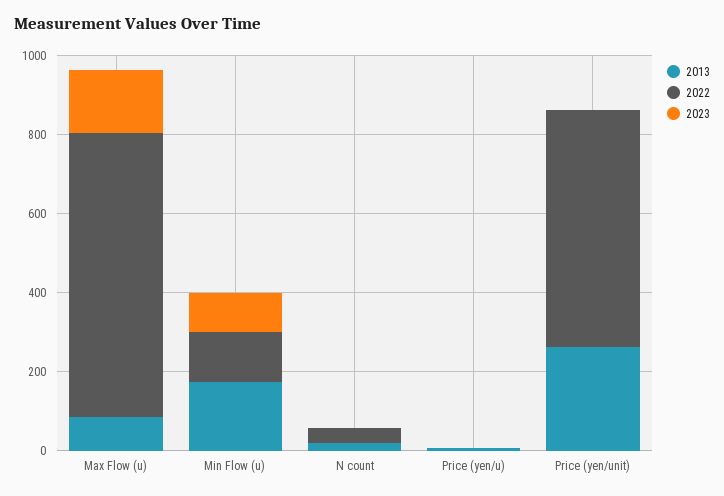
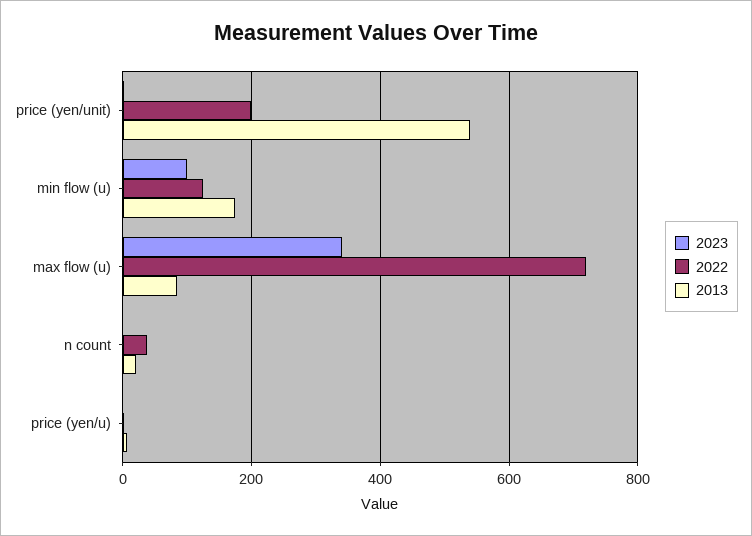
  {
    "2013": {
      "Max Flow (u)": 80,
      "Min Flow (u)": 180,
      "N count": 20,
      "Price (yen/u)": 0,
-     "Price (yen/unit)": 250
+     "Price (yen/unit)": 540
    },
    "2022": {
      "Max Flow (u)": 720,
      "Min Flow (u)": 120,
      "N count": 40,
      "Price (yen/u)": 0,
-     "Price (yen/unit)": 600
+     "Price (yen/unit)": 200
    },
    "2023": {
-     "Max Flow (u)": 150,
+     "Max Flow (u)": 340,
      "Min Flow (u)": 100,
      "N count": 0,
      "Price (yen/u)": 0,
      "Price (yen/unit)": 0
    }
  }

